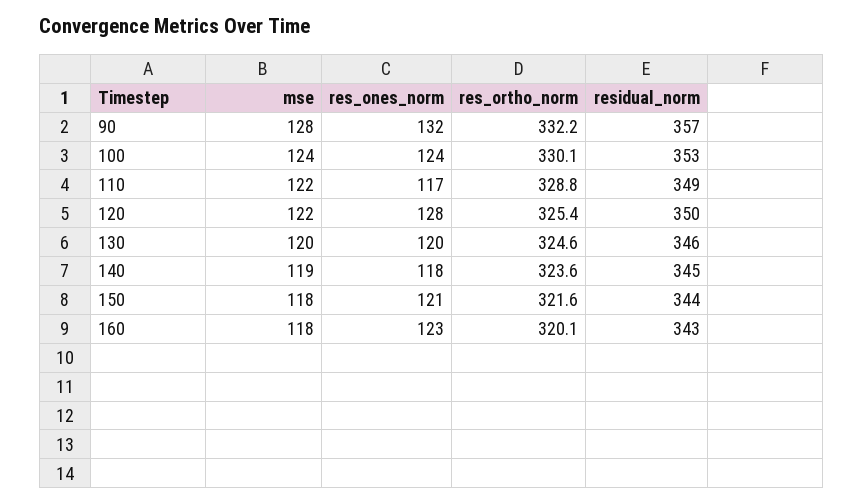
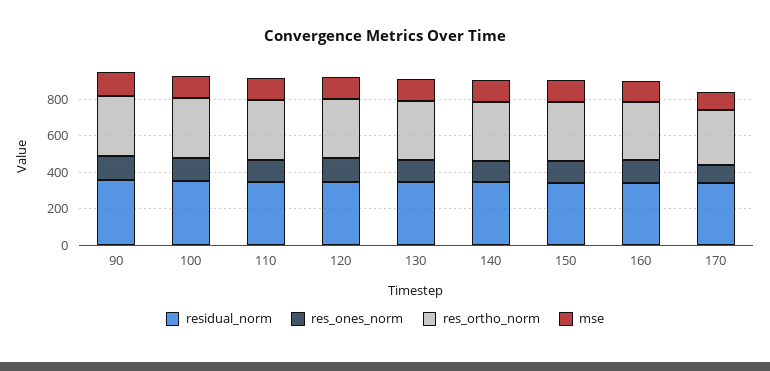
  {
    "mse": {
      "90": 128,
      "100": 124,
      "110": 122,
      "120": 122,
      "130": 120,
      "140": 119,
      "150": 118,
-     "160": 118
+     "160": 118,
+     "170": 100
    },
    "res_ones_norm": {
      "90": 132,
      "100": 124,
      "110": 117,
      "120": 128,
      "130": 120,
      "140": 118,
      "150": 121,
-     "160": 123
+     "160": 123,
+     "170": 100
    },
    "res_ortho_norm": {
      "90": 332.2,
      "100": 330.1,
      "110": 328.8,
      "120": 325.4,
      "130": 324.6,
      "140": 323.6,
      "150": 321.6,
-     "160": 320.1
+     "160": 320.1,
+     "170": 300
    },
    "residual_norm": {
      "90": 357,
      "100": 353,
      "110": 349,
      "120": 350,
      "130": 346,
      "140": 345,
      "150": 344,
-     "160": 343
+     "160": 343,
+     "170": 350
    }
  }

